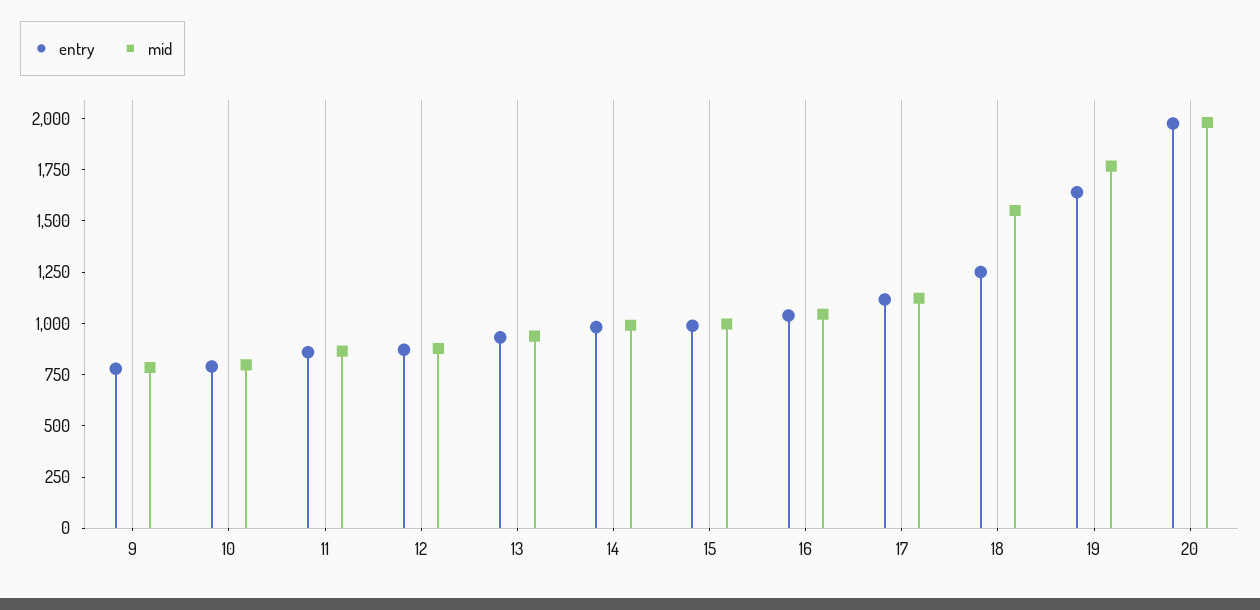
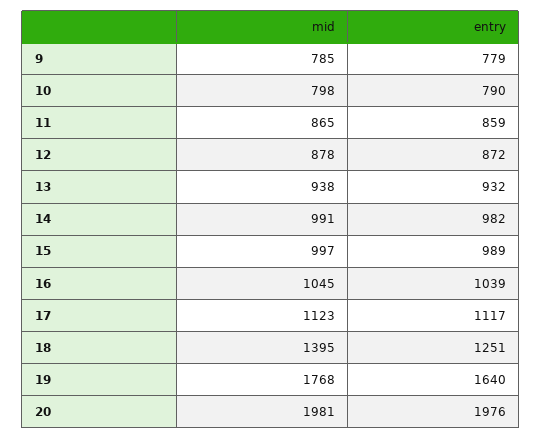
  {
    "entry": {
      "9": 779,
      "10": 790,
      "11": 859,
      "12": 872,
      "13": 932,
      "14": 982,
      "15": 989,
      "16": 1039,
      "17": 1117,
      "18": 1251,
      "19": 1640,
      "20": 1976
    },
    "mid": {
      "9": 785,
      "10": 798,
      "11": 865,
      "12": 878,
      "13": 938,
      "14": 991,
      "15": 997,
      "16": 1045,
      "17": 1123,
-     "18": 1550,
+     "18": 1395,
      "19": 1768,
      "20": 1981
    }
  }

